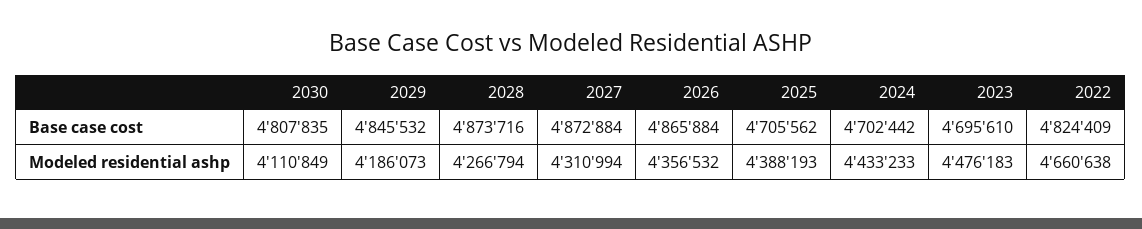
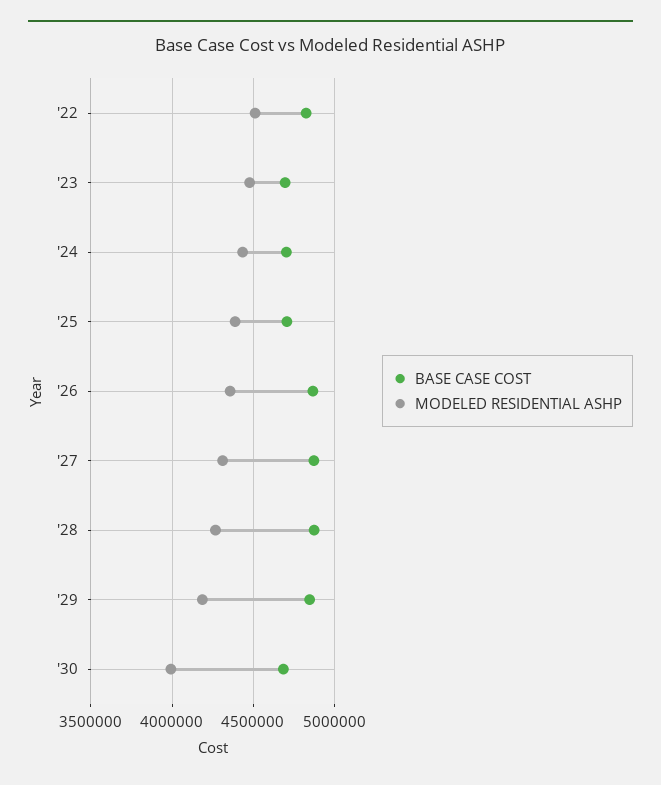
  {
    "Base case cost": {
-     "2030": 4807835,
+     "2030": 4700000,
      "2029": 4845532,
      "2028": 4873716,
      "2027": 4872884,
      "2026": 4865884,
      "2025": 4705562,
      "2024": 4702442,
      "2023": 4695610,
      "2022": 4824409
    },
    "Modeled residential ashp": {
-     "2030": 4110849,
+     "2030": 4000000,
      "2029": 4186073,
      "2028": 4266794,
      "2027": 4310994,
      "2026": 4356532,
      "2025": 4388193,
      "2024": 4433233,
      "2023": 4476183,
-     "2022": 4660638
+     "2022": 4500000
    }
  }

